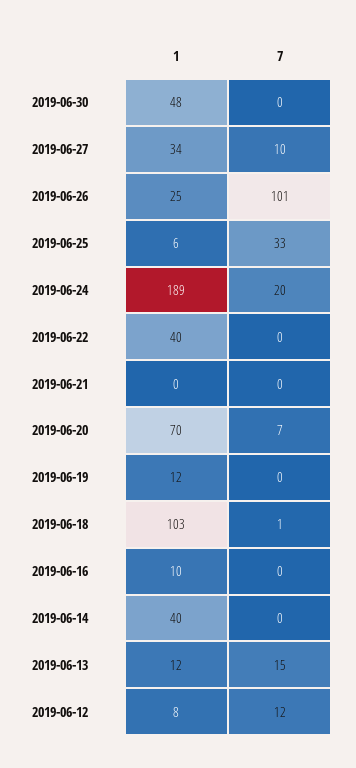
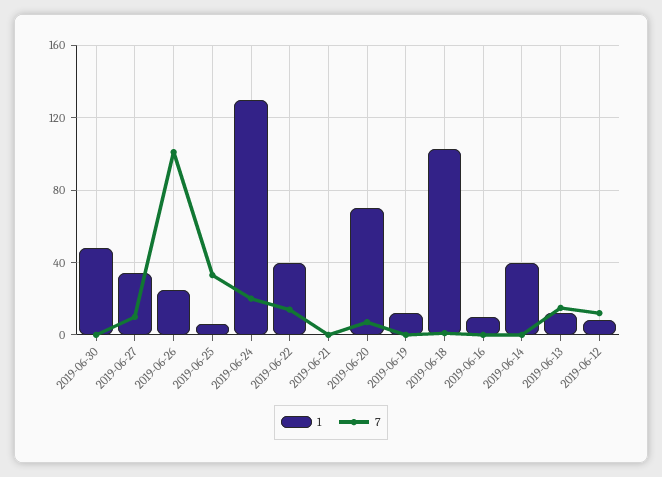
  {
    "1": {
      "2019-06-30": 48,
      "2019-06-27": 34,
      "2019-06-26": 25,
      "2019-06-25": 6,
-     "2019-06-24": 189,
+     "2019-06-24": 130,
      "2019-06-22": 40,
      "2019-06-21": 0,
      "2019-06-20": 70,
      "2019-06-19": 12,
      "2019-06-18": 103,
      "2019-06-16": 10,
      "2019-06-14": 40,
      "2019-06-13": 12,
      "2019-06-12": 8
    },
    "7": {
      "2019-06-30": 0,
      "2019-06-27": 10,
      "2019-06-26": 101,
      "2019-06-25": 33,
      "2019-06-24": 20,
-     "2019-06-22": 0,
+     "2019-06-22": 15,
      "2019-06-21": 0,
      "2019-06-20": 7,
      "2019-06-19": 0,
      "2019-06-18": 1,
      "2019-06-16": 0,
      "2019-06-14": 0,
      "2019-06-13": 15,
      "2019-06-12": 12
    }
  }

